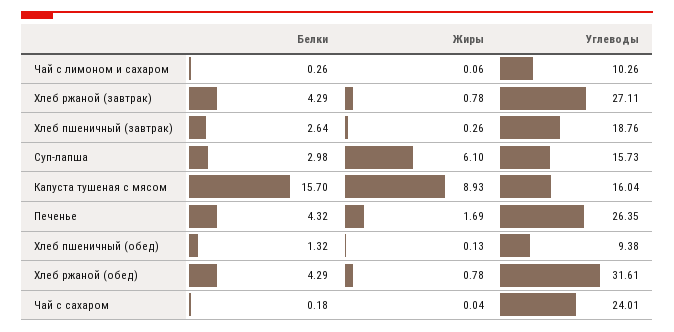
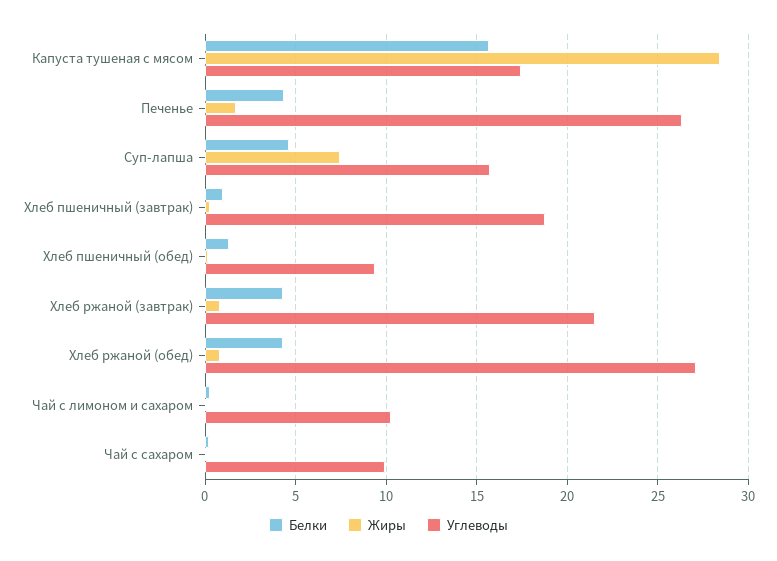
  {
    "Белки": {
      "Чай с лимоном и сахаром": 0.26,
      "Хлеб ржаной (завтрак)": 4.29,
-     "Хлеб пшеничный (завтрак)": 2.64,
+     "Хлеб пшеничный (завтрак)": 1,
-     "Суп-лапша": 2.98,
+     "Суп-лапша": 4.5,
      "Капуста тушеная с мясом": 15.7,
      "Печенье": 4.32,
      "Хлеб пшеничный (обед)": 1.32,
      "Хлеб ржаной (обед)": 4.29,
      "Чай с сахаром": 0.18
    },
    "Жиры": {
      "Чай с лимоном и сахаром": 0.06,
      "Хлеб ржаной (завтрак)": 0.78,
      "Хлеб пшеничный (завтрак)": 0.26,
-     "Суп-лапша": 6.1,
+     "Суп-лапша": 7.5,
-     "Капуста тушеная с мясом": 8.93,
+     "Капуста тушеная с мясом": 28.5,
      "Печенье": 1.69,
      "Хлеб пшеничный (обед)": 0.13,
      "Хлеб ржаной (обед)": 0.78,
      "Чай с сахаром": 0.04
    },
    "Углеводы": {
      "Чай с лимоном и сахаром": 10.26,
-     "Хлеб ржаной (завтрак)": 27.11,
+     "Хлеб ржаной (завтрак)": 21.5,
      "Хлеб пшеничный (завтрак)": 18.76,
      "Суп-лапша": 15.73,
-     "Капуста тушеная с мясом": 16.04,
+     "Капуста тушеная с мясом": 17.5,
      "Печенье": 26.35,
      "Хлеб пшеничный (обед)": 9.38,
-     "Хлеб ржаной (обед)": 31.61,
+     "Хлеб ржаной (обед)": 27,
-     "Чай с сахаром": 24.01
+     "Чай с сахаром": 10
    }
  }

